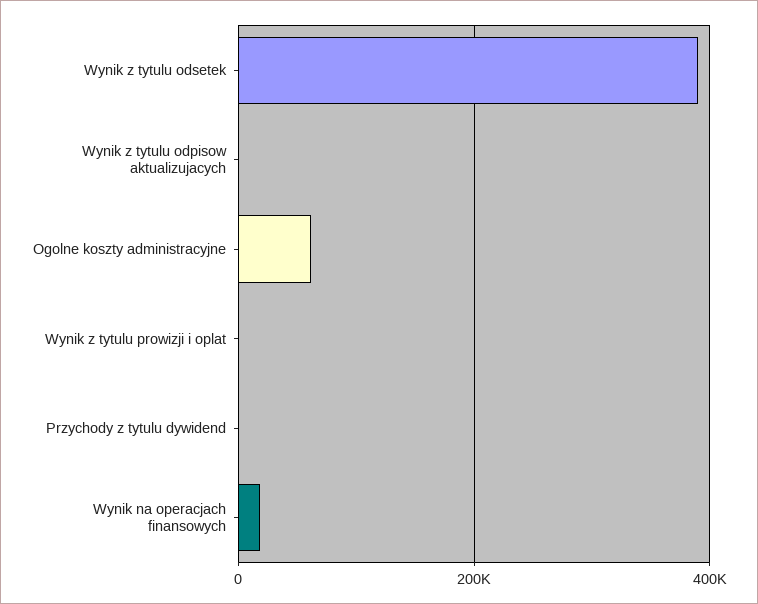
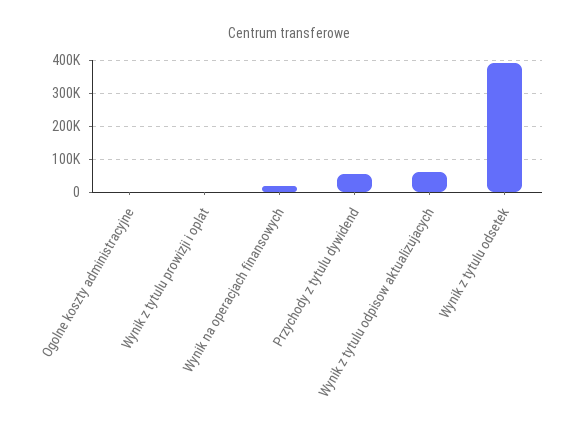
  {
    "Wynik z tytulu odsetek": 400000,
-   "Wynik z tytulu odpisow aktualizujacych": 0,
+   "Wynik z tytulu odpisow aktualizujacych": 60000,
-   "Ogolne koszty administracyjne": 60000,
+   "Ogolne koszty administracyjne": 0,
    "Wynik z tytulu prowizji i oplat": 0,
-   "Przychody z tytulu dywidend": 0,
+   "Przychody z tytulu dywidend": 60000,
    "Wynik na operacjach finansowych": 20000
  }

